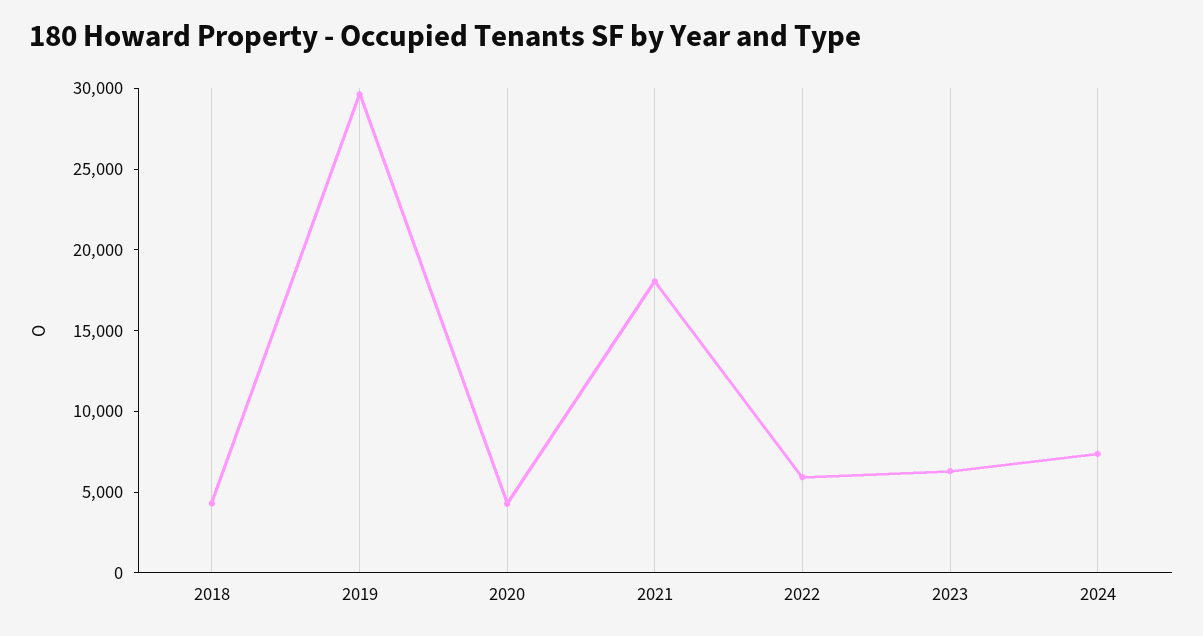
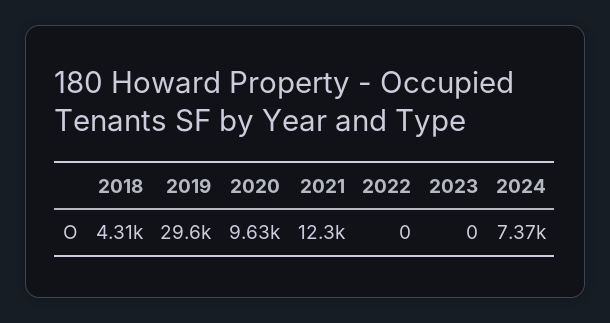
  {
    "2018": 4310,
    "2019": 29600,
-   "2020": 4000,
+   "2020": 9630,
-   "2021": 18000,
+   "2021": 12300,
-   "2022": 6000,
+   "2022": 0,
-   "2023": 6000,
+   "2023": 0,
    "2024": 7370
  }

